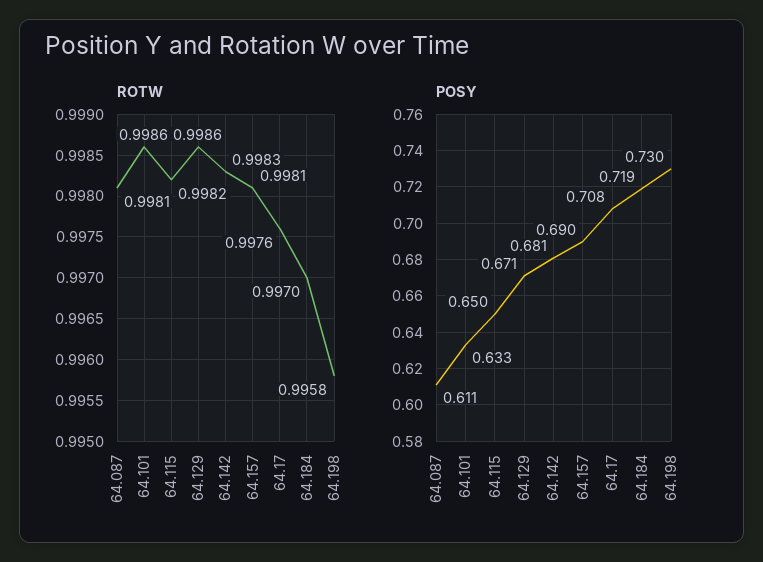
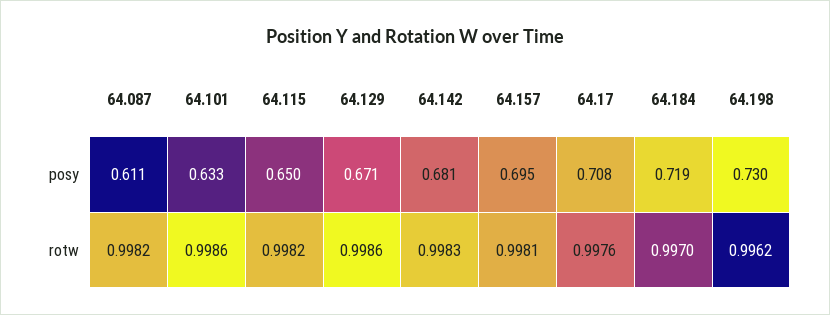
  {
    "ROTW": {
-     "64.087": 0.9981,
+     "64.087": 0.9982,
      "64.101": 0.9986,
      "64.115": 0.9982,
      "64.129": 0.9986,
      "64.142": 0.9983,
      "64.157": 0.9981,
      "64.17": 0.9976,
      "64.184": 0.997,
-     "64.198": 0.9958
+     "64.198": 0.9962
    },
    "POSY": {
      "64.087": 0.611,
      "64.101": 0.633,
      "64.115": 0.65,
      "64.129": 0.671,
      "64.142": 0.681,
-     "64.157": 0.69,
+     "64.157": 0.695,
      "64.17": 0.708,
      "64.184": 0.719,
      "64.198": 0.73
    }
  }

